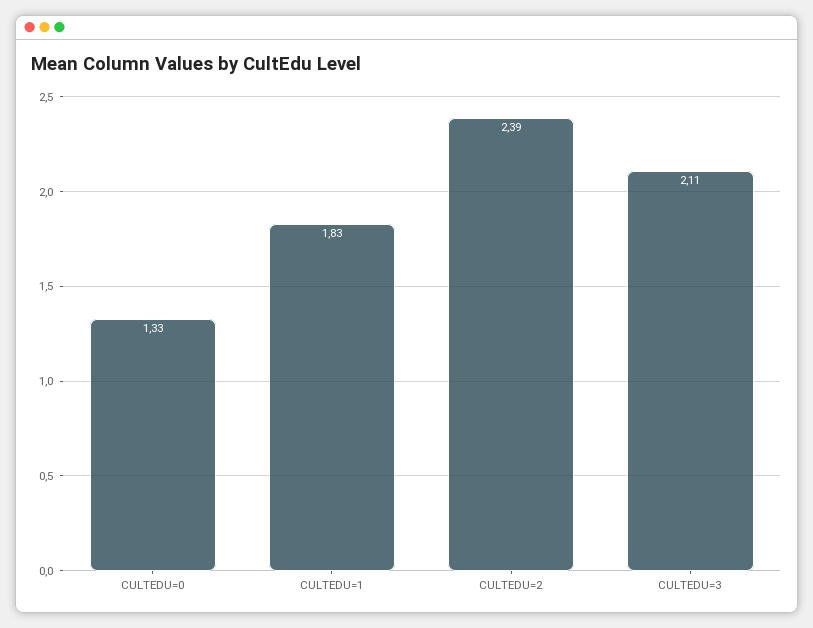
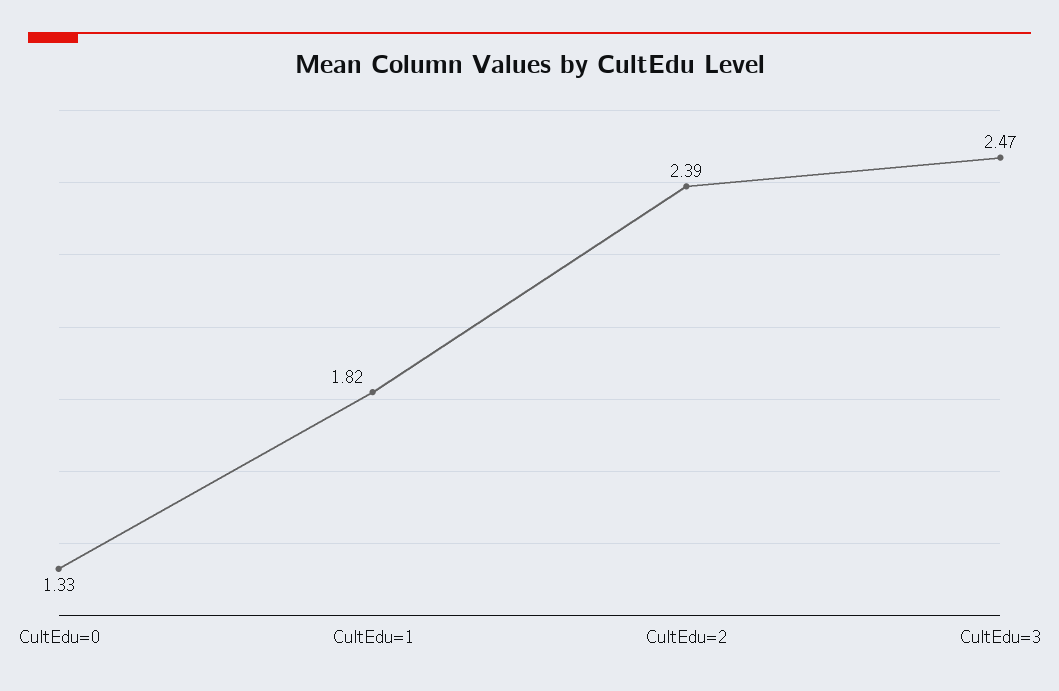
  {
    "CULTEDU=0": 1.33,
-   "CULTEDU=1": 1.83,
+   "CULTEDU=1": 1.82,
    "CULTEDU=2": 2.39,
-   "CULTEDU=3": 2.11
+   "CULTEDU=3": 2.47
  }

